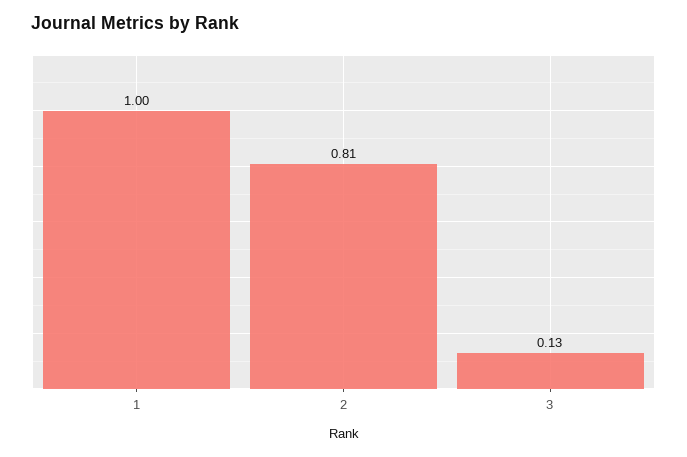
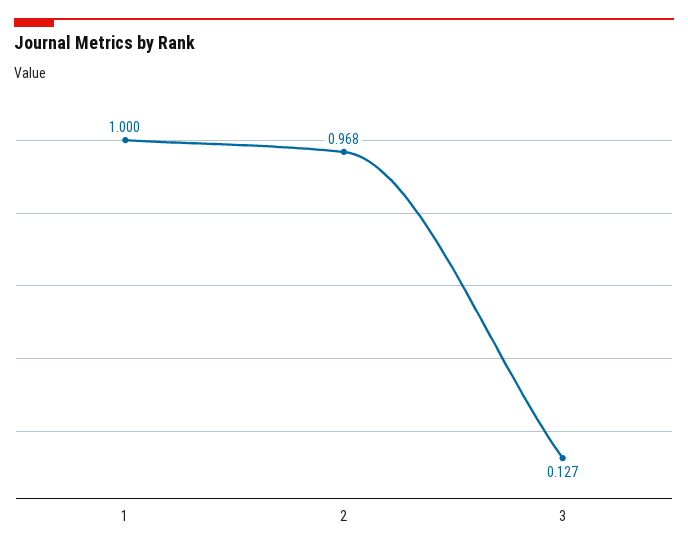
  {
    "1": 1,
-   "2": 0.81,
+   "2": 0.968,
    "3": 0.127
  }

